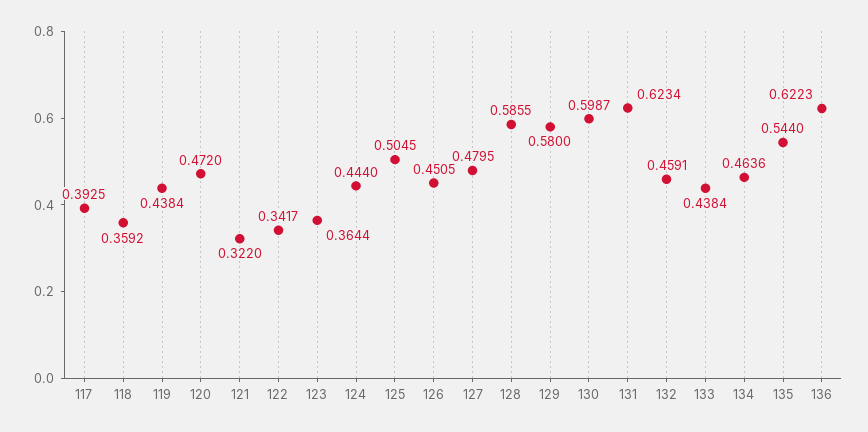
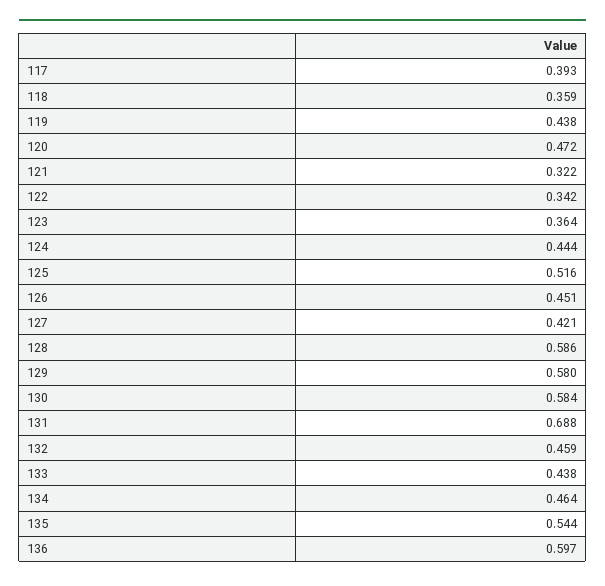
  {
    "117": 0.3925,
    "118": 0.3592,
    "119": 0.4384,
    "120": 0.472,
    "121": 0.322,
    "122": 0.3417,
    "123": 0.3644,
    "124": 0.444,
-   "125": 0.5045,
+   "125": 0.516,
    "126": 0.4505,
-   "127": 0.4795,
+   "127": 0.421,
    "128": 0.5855,
    "129": 0.58,
-   "130": 0.5987,
+   "130": 0.584,
-   "131": 0.6234,
+   "131": 0.688,
    "132": 0.4591,
    "133": 0.4384,
    "134": 0.4636,
    "135": 0.544,
-   "136": 0.6223
+   "136": 0.597
  }

